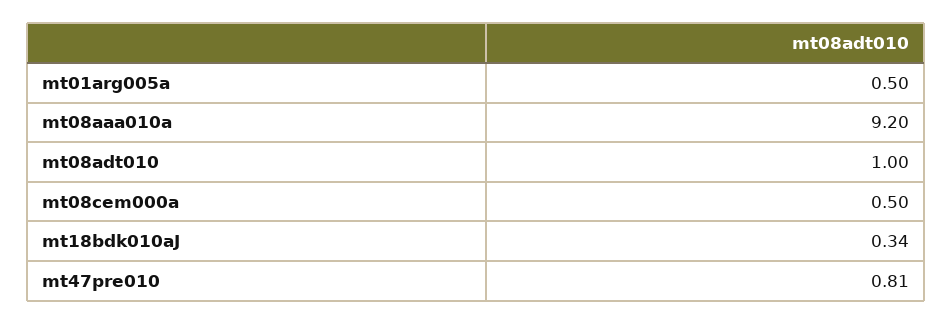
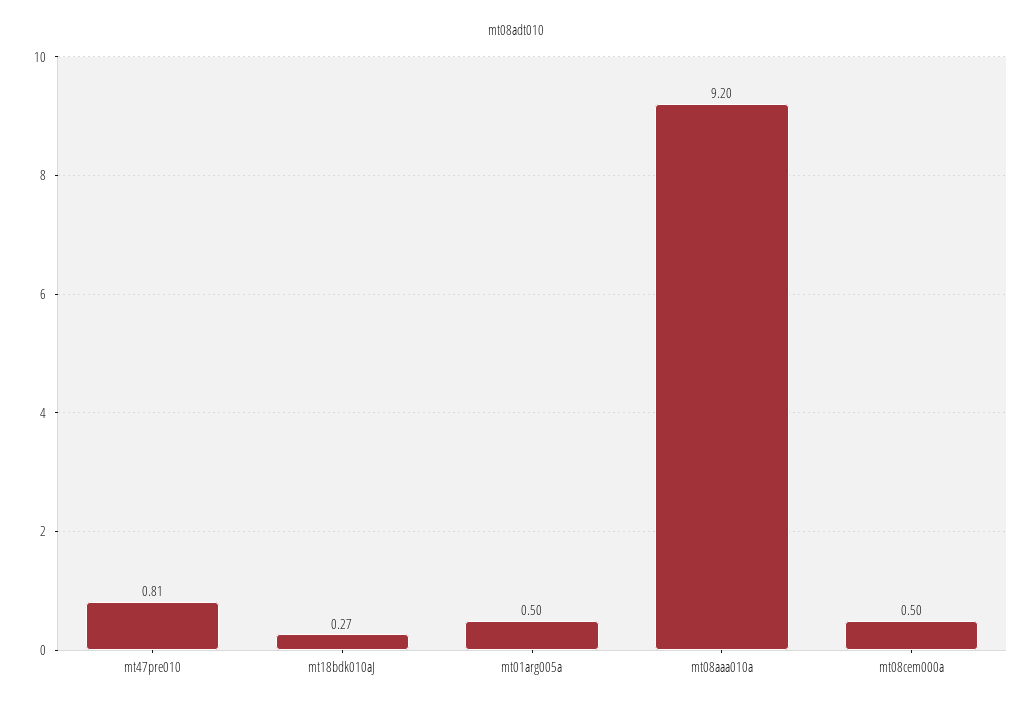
  {
    "mt01arg005a": 0.5,
    "mt08aaa010a": 9.2,
-   "mt08adt010": 1,
    "mt08cem000a": 0.5,
-   "mt18bdk010aJ": 0.34,
+   "mt18bdk010aJ": 0.27,
    "mt47pre010": 0.81
  }

